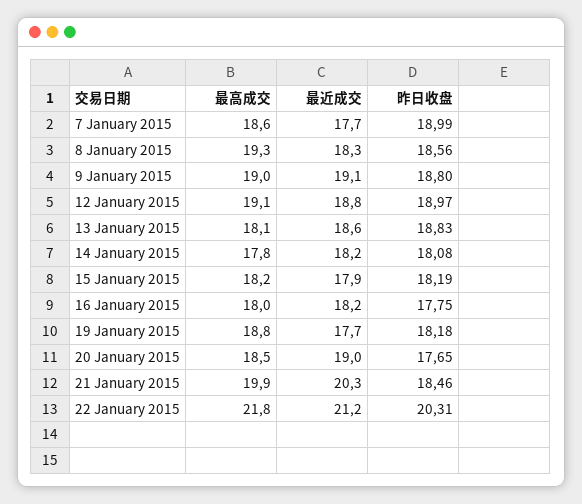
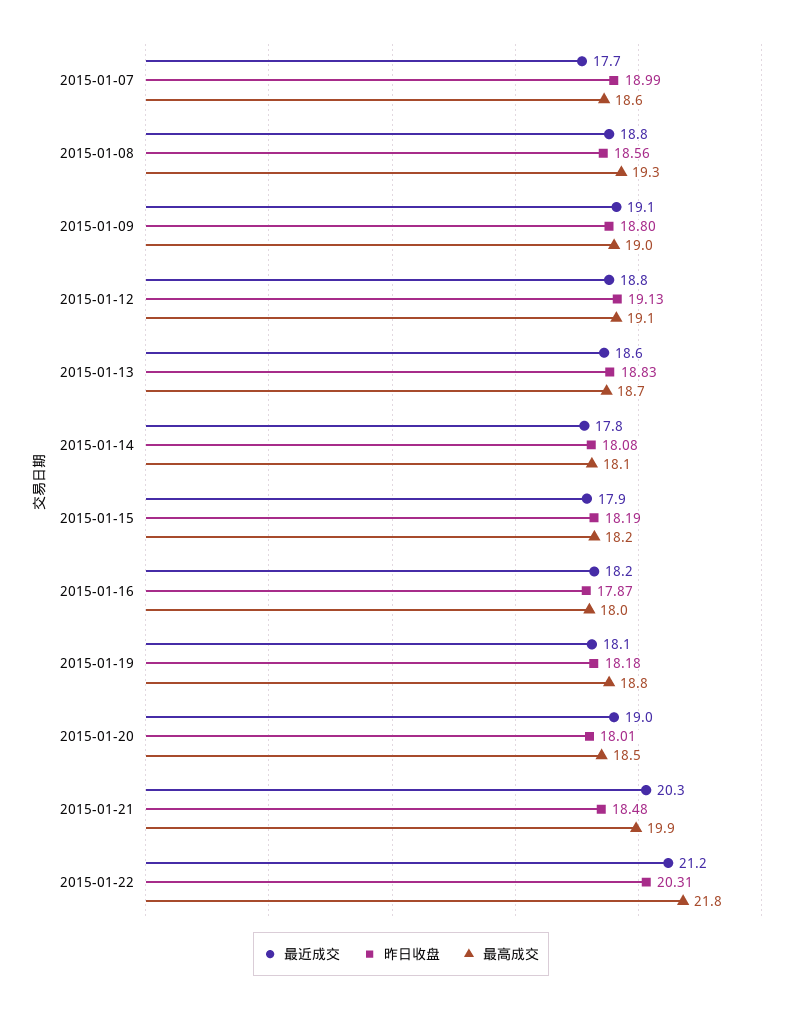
  {
    "最高成交": {
      "7 January 2015": 18.6,
      "8 January 2015": 19.3,
      "9 January 2015": 19,
      "12 January 2015": 19.1,
-     "13 January 2015": 18.1,
+     "13 January 2015": 18.7,
-     "14 January 2015": 17.8,
+     "14 January 2015": 18.1,
      "15 January 2015": 18.2,
      "16 January 2015": 18,
      "19 January 2015": 18.8,
      "20 January 2015": 18.5,
      "21 January 2015": 19.9,
      "22 January 2015": 21.8
    },
    "最近成交": {
      "7 January 2015": 17.7,
-     "8 January 2015": 18.3,
+     "8 January 2015": 18.8,
      "9 January 2015": 19.1,
      "12 January 2015": 18.8,
      "13 January 2015": 18.6,
-     "14 January 2015": 18.2,
+     "14 January 2015": 17.8,
      "15 January 2015": 17.9,
      "16 January 2015": 18.2,
-     "19 January 2015": 17.7,
+     "19 January 2015": 18.1,
      "20 January 2015": 19,
      "21 January 2015": 20.3,
      "22 January 2015": 21.2
    },
    "昨日收盘": {
      "7 January 2015": 18.99,
      "8 January 2015": 18.56,
      "9 January 2015": 18.8,
-     "12 January 2015": 18.97,
+     "12 January 2015": 19.13,
      "13 January 2015": 18.83,
      "14 January 2015": 18.08,
      "15 January 2015": 18.19,
-     "16 January 2015": 17.75,
+     "16 January 2015": 17.87,
      "19 January 2015": 18.18,
-     "20 January 2015": 17.65,
+     "20 January 2015": 18.01,
-     "21 January 2015": 18.46,
+     "21 January 2015": 18.48,
      "22 January 2015": 20.31
    }
  }

